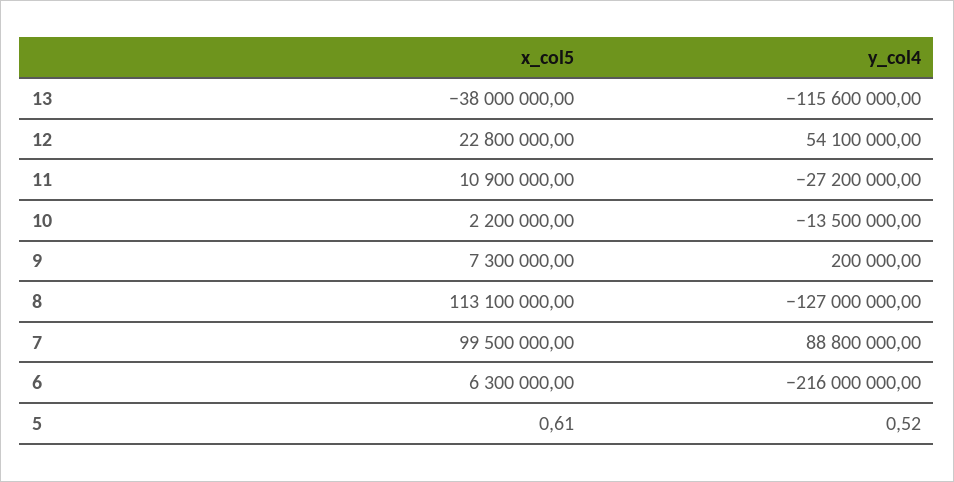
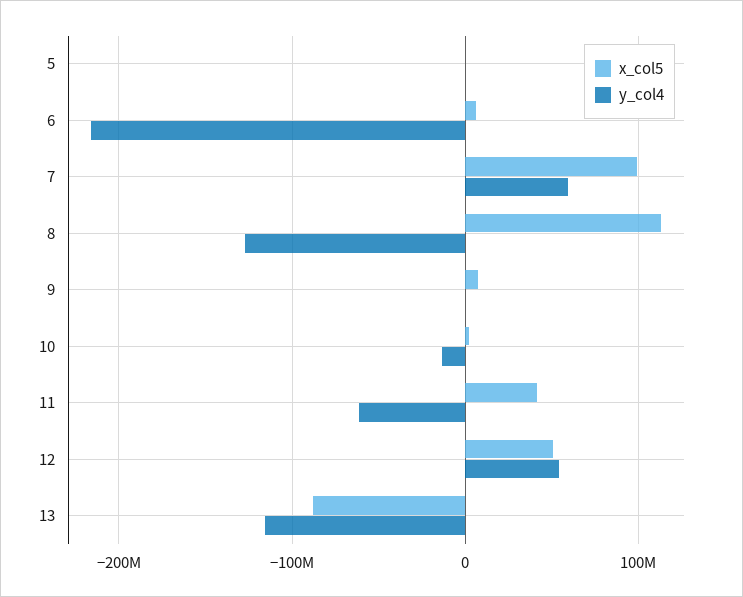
  {
    "x_col5": {
-     "13": -38000000,
+     "13": -90000000,
-     "12": 22800000,
+     "12": 50000000,
-     "11": 10900000,
+     "11": 40000000,
      "10": 2200000,
      "9": 7300000,
      "8": 113100000,
      "7": 99500000,
      "6": 6300000,
      "5": 0.61
    },
    "y_col4": {
      "13": -115600000,
      "12": 54100000,
-     "11": -27200000,
+     "11": -60000000,
      "10": -13500000,
      "9": 200000,
      "8": -127000000,
-     "7": 88800000,
+     "7": 60000000,
      "6": -216000000,
      "5": 0.52
    }
  }

